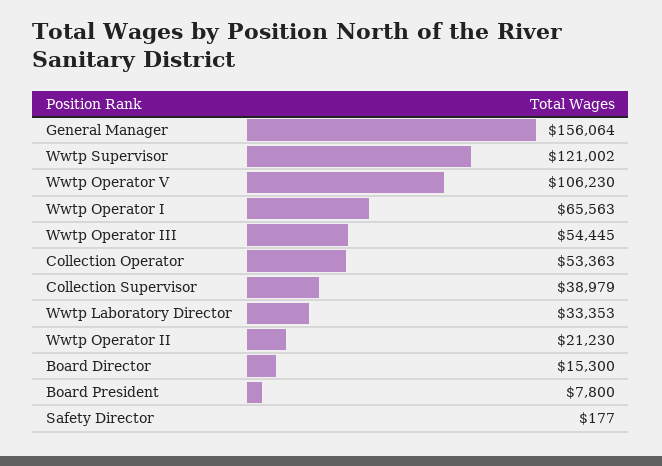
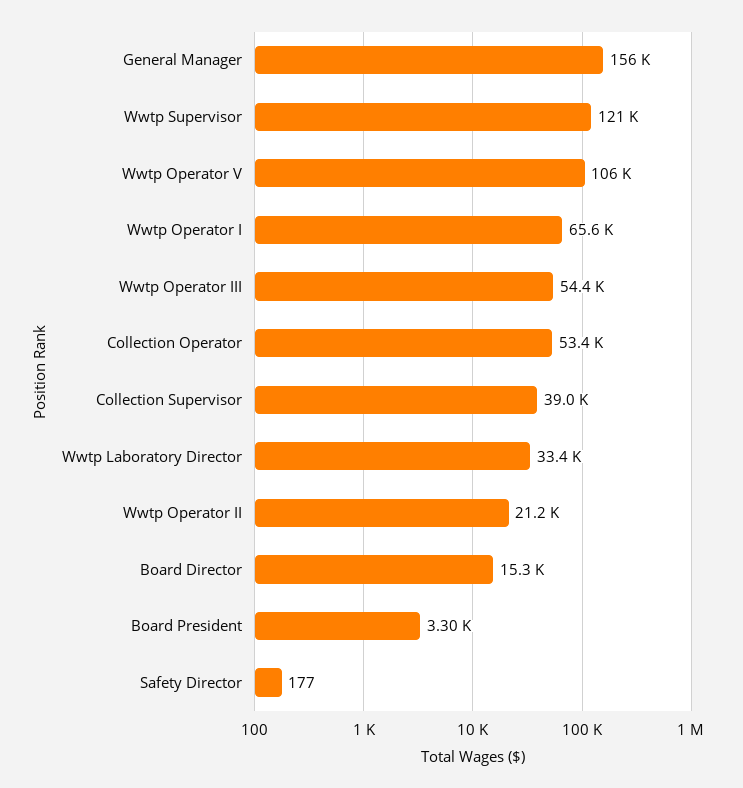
  {
    "General Manager": 156064,
    "Wwtp Supervisor": 121002,
    "Wwtp Operator V": 106230,
    "Wwtp Operator I": 65563,
    "Wwtp Operator III": 54445,
    "Collection Operator": 53363,
    "Collection Supervisor": 38979,
    "Wwtp Laboratory Director": 33353,
    "Wwtp Operator II": 21230,
    "Board Director": 15300,
-   "Board President": 7800,
+   "Board President": 3300,
    "Safety Director": 177
  }

